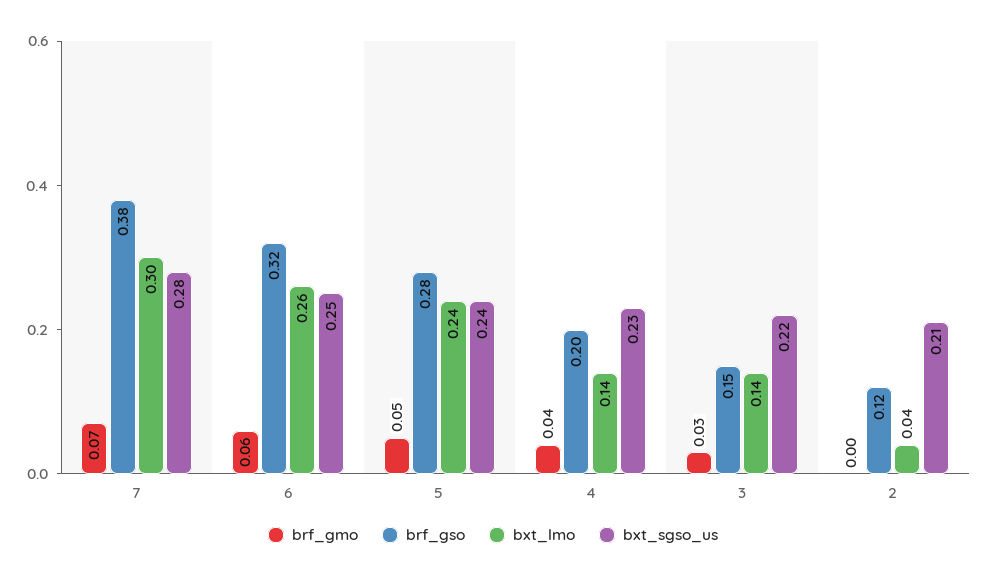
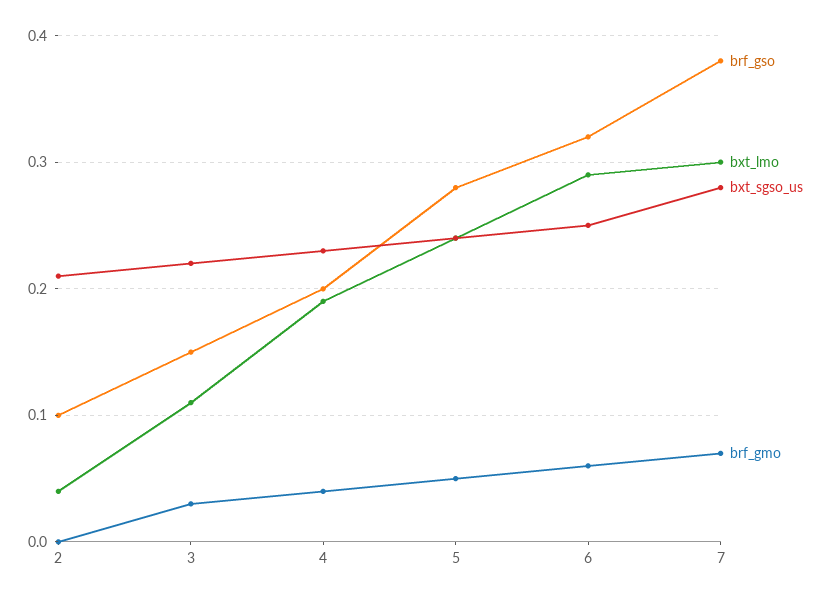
  {
    "brf_gmo": {
      "7": 0.07,
      "6": 0.06,
      "5": 0.05,
      "4": 0.04,
      "3": 0.03,
      "2": 0
    },
    "brf_gso": {
      "7": 0.38,
      "6": 0.32,
      "5": 0.28,
      "4": 0.2,
      "3": 0.15,
-     "2": 0.12
+     "2": 0.1
    },
    "bxt_lmo": {
      "7": 0.3,
-     "6": 0.26,
+     "6": 0.29,
      "5": 0.24,
-     "4": 0.14,
+     "4": 0.19,
-     "3": 0.14,
+     "3": 0.11,
      "2": 0.04
    },
    "bxt_sgso_us": {
      "7": 0.28,
      "6": 0.25,
      "5": 0.24,
      "4": 0.23,
      "3": 0.22,
      "2": 0.21
    }
  }

